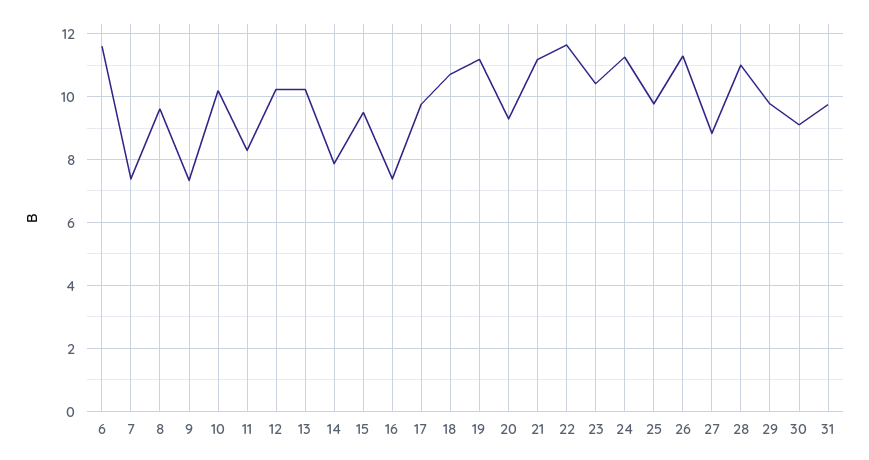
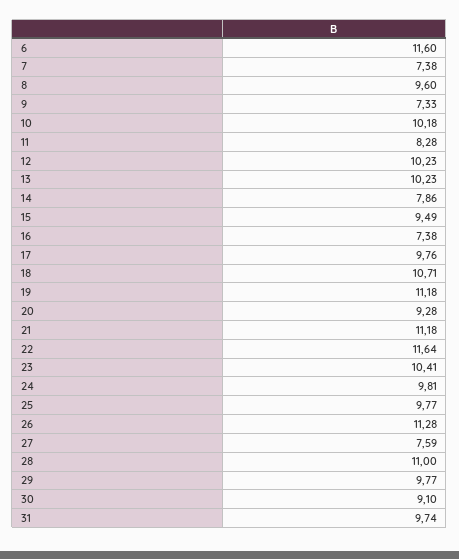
  {
    "6": 11.6,
    "7": 7.38,
    "8": 9.6,
    "9": 7.33,
    "10": 10.18,
    "11": 8.28,
    "12": 10.23,
    "13": 10.23,
    "14": 7.86,
    "15": 9.49,
    "16": 7.38,
    "17": 9.76,
    "18": 10.71,
    "19": 11.18,
    "20": 9.28,
    "21": 11.18,
    "22": 11.64,
    "23": 10.41,
-   "24": 11.2,
+   "24": 9.81,
    "25": 9.77,
    "26": 11.28,
-   "27": 8.8,
+   "27": 7.59,
    "28": 11,
    "29": 9.77,
    "30": 9.1,
    "31": 9.74
  }

